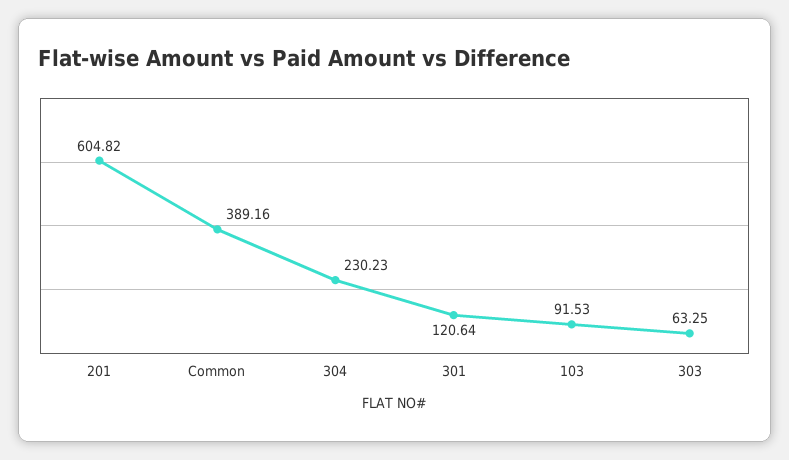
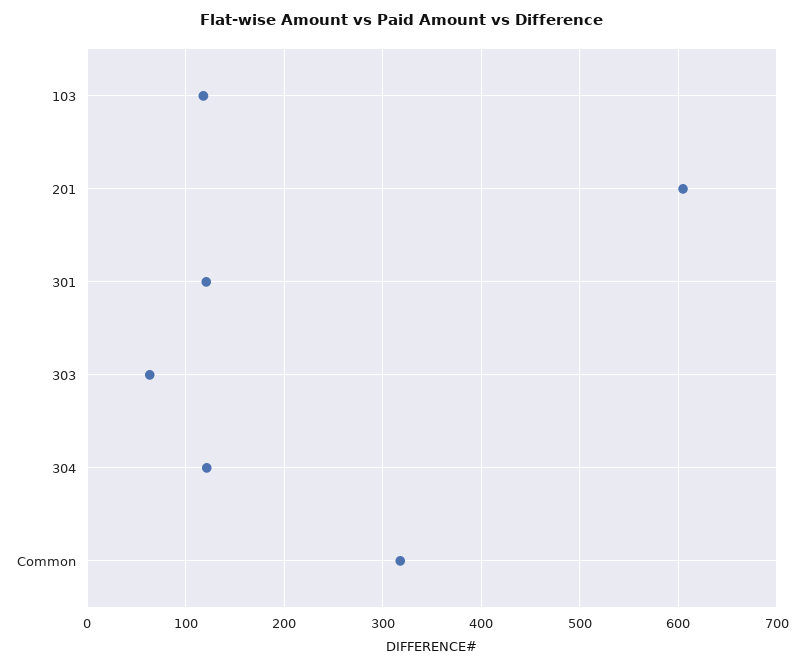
  {
    "201": 604.82,
-   "Common": 389.16,
+   "Common": 320,
-   "304": 230.23,
+   "304": 120,
    "301": 120.64,
-   "103": 91.53,
+   "103": 120,
    "303": 63.25
  }

